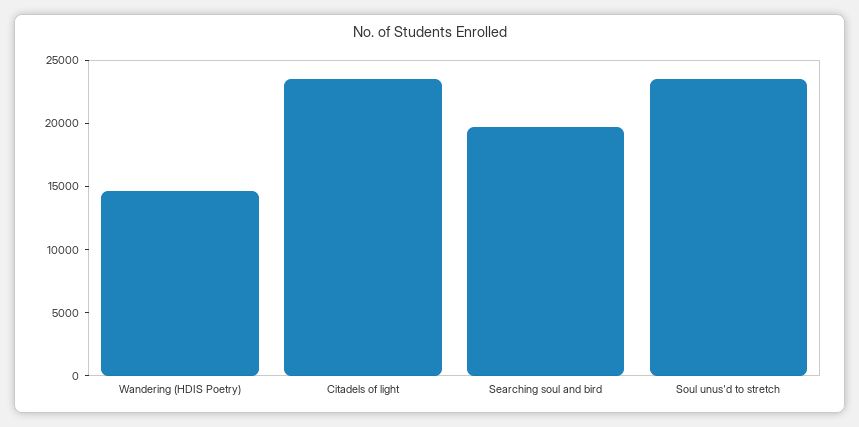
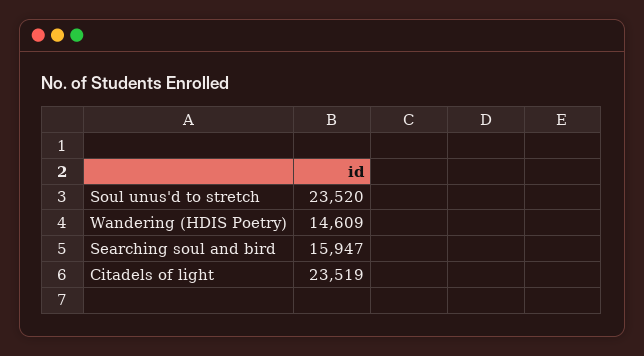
  {
    "Wandering (HDIS Poetry)": 14609,
    "Citadels of light": 23519,
-   "Searching soul and bird": 20000,
+   "Searching soul and bird": 15947,
    "Soul unus'd to stretch": 23520
  }

